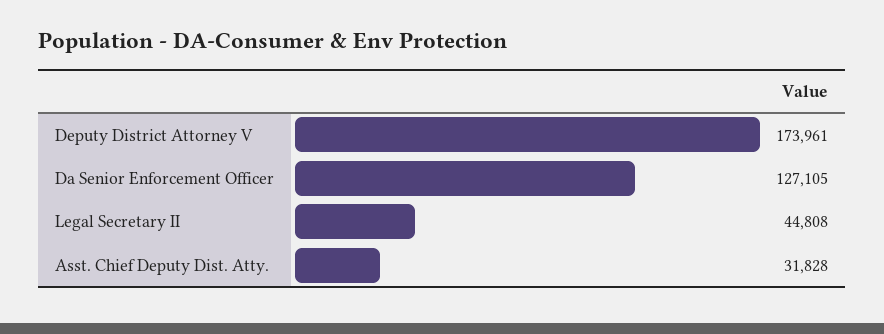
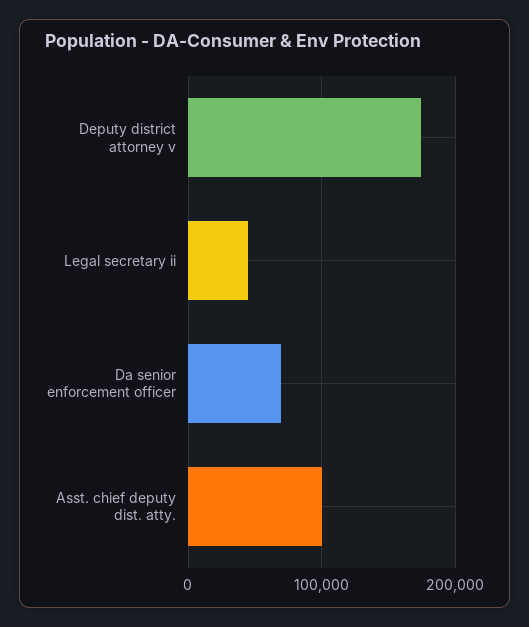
  {
    "Deputy District Attorney V": 173961,
-   "Da Senior Enforcement Officer": 127105,
+   "Da Senior Enforcement Officer": 70000,
    "Legal Secretary II": 44808,
-   "Asst. Chief Deputy Dist. Atty.": 31828
+   "Asst. Chief Deputy Dist. Atty.": 100000
  }

